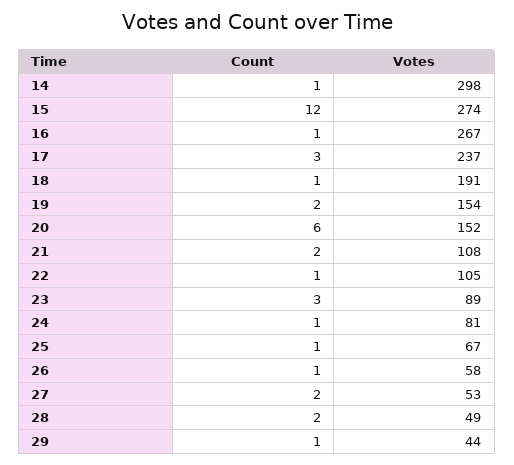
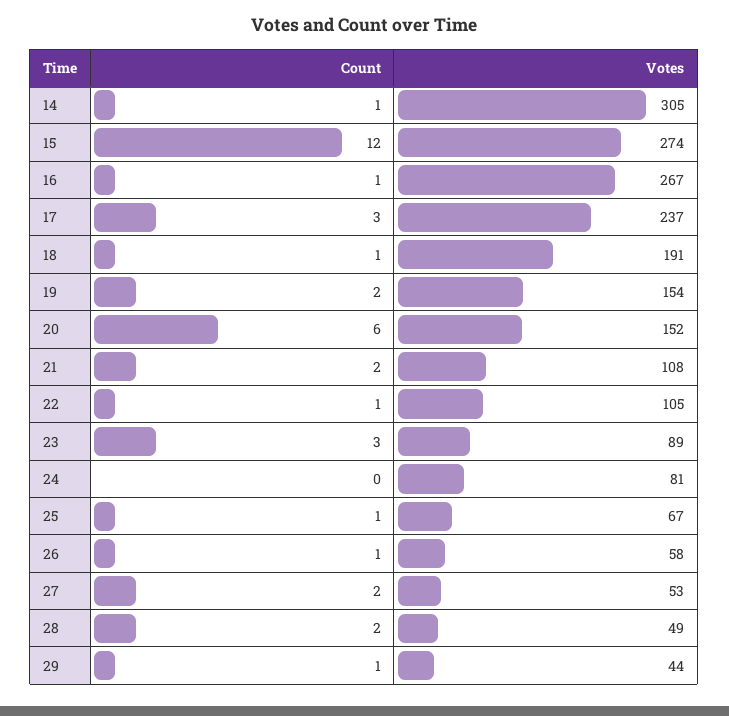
  {
    "Count": {
      "14": 1,
      "15": 12,
      "16": 1,
      "17": 3,
      "18": 1,
      "19": 2,
      "20": 6,
      "21": 2,
      "22": 1,
      "23": 3,
-     "24": 1,
+     "24": 0,
      "25": 1,
      "26": 1,
      "27": 2,
      "28": 2,
      "29": 1
    },
    "Votes": {
-     "14": 298,
+     "14": 305,
      "15": 274,
      "16": 267,
      "17": 237,
      "18": 191,
      "19": 154,
      "20": 152,
      "21": 108,
      "22": 105,
      "23": 89,
      "24": 81,
      "25": 67,
      "26": 58,
      "27": 53,
      "28": 49,
      "29": 44
    }
  }

